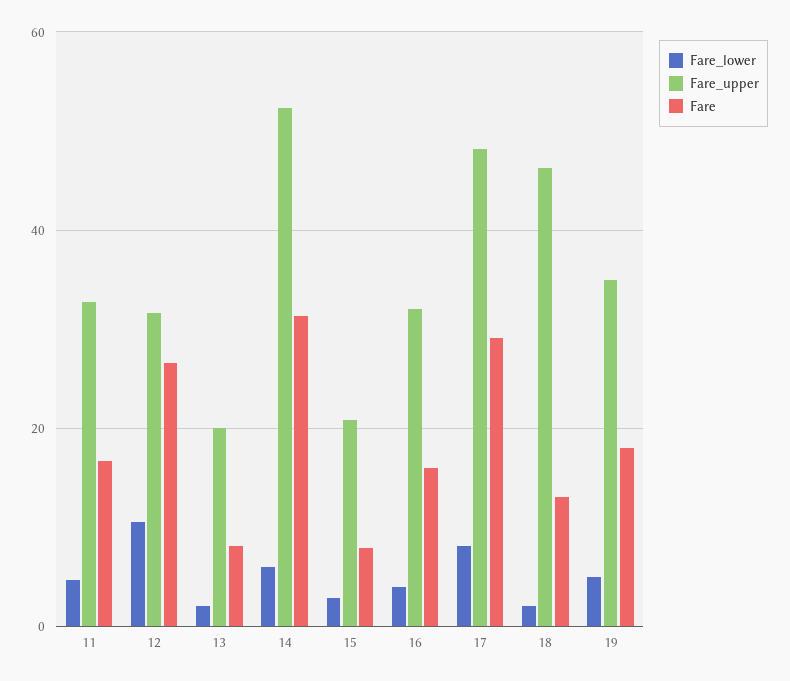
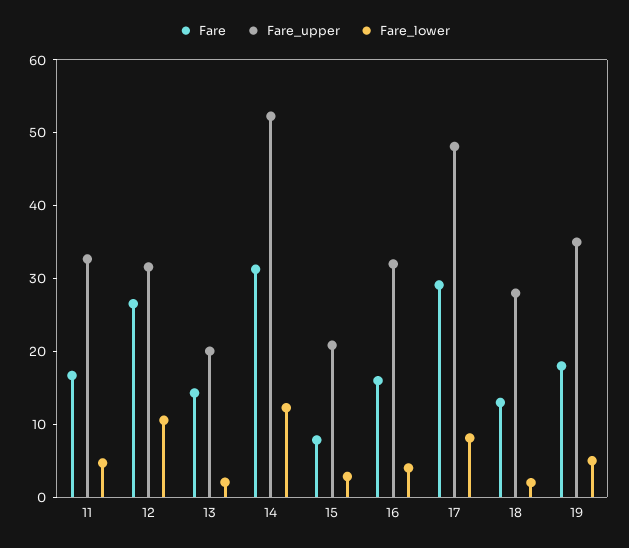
  {
    "Fare_lower": {
      "11": 4,
      "12": 10,
      "13": 2,
-     "14": 6,
+     "14": 12,
      "15": 2,
      "16": 4,
      "17": 8,
      "18": 2,
      "19": 6
    },
    "Fare_upper": {
      "11": 32,
      "12": 32,
      "13": 20,
      "14": 52,
      "15": 20,
      "16": 32,
      "17": 48,
-     "18": 46,
+     "18": 28,
      "19": 36
    },
    "Fare": {
      "11": 16,
      "12": 26,
-     "13": 8,
+     "13": 14,
      "14": 32,
      "15": 8,
      "16": 16,
      "17": 30,
      "18": 14,
      "19": 18
    }
  }

